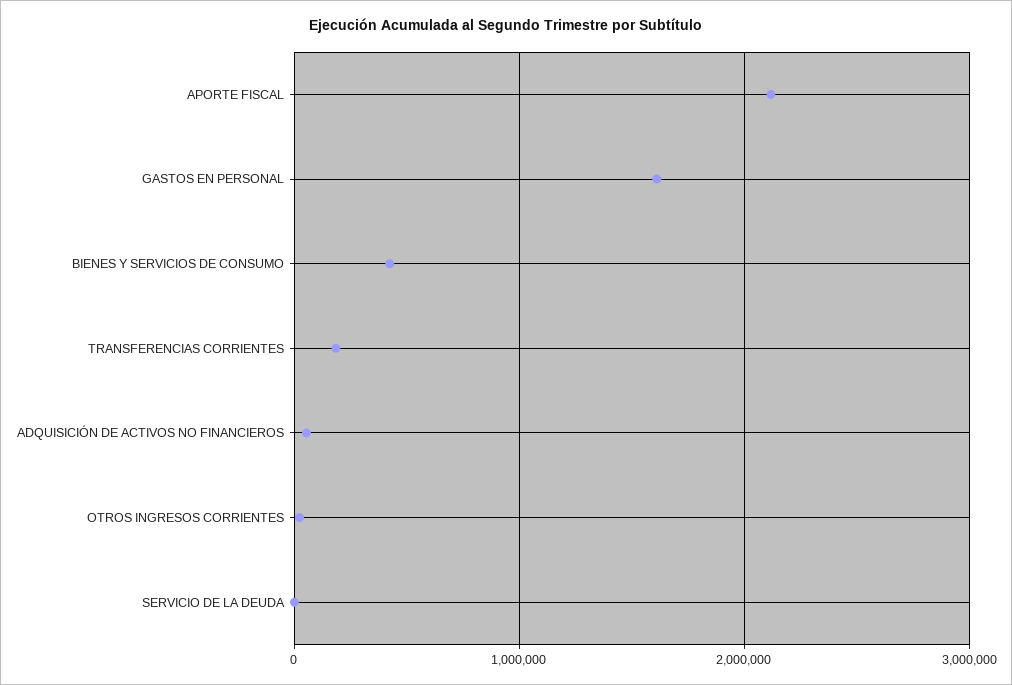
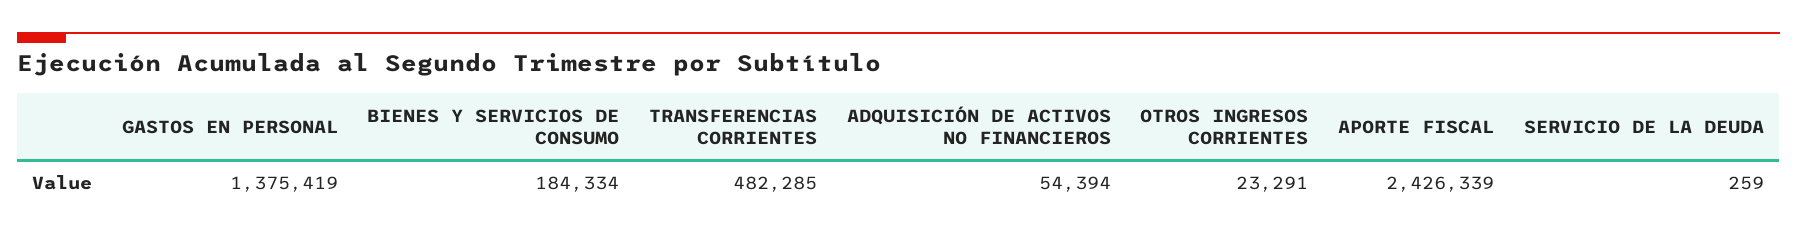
  {
-   "APORTE FISCAL": 2100000,
+   "APORTE FISCAL": 2426339,
-   "GASTOS EN PERSONAL": 1600000,
+   "GASTOS EN PERSONAL": 1375419,
-   "BIENES Y SERVICIOS DE CONSUMO": 400000,
+   "BIENES Y SERVICIOS DE CONSUMO": 184334,
-   "TRANSFERENCIAS CORRIENTES": 200000,
+   "TRANSFERENCIAS CORRIENTES": 482285,
    "ADQUISICIÓN DE ACTIVOS NO FINANCIEROS": 54394,
    "OTROS INGRESOS CORRIENTES": 23291,
    "SERVICIO DE LA DEUDA": 259
  }

